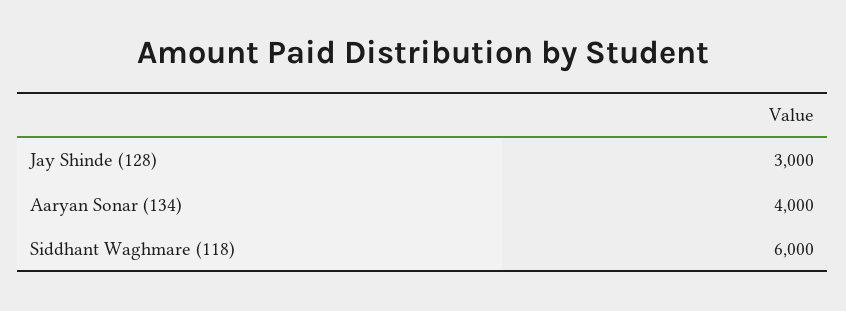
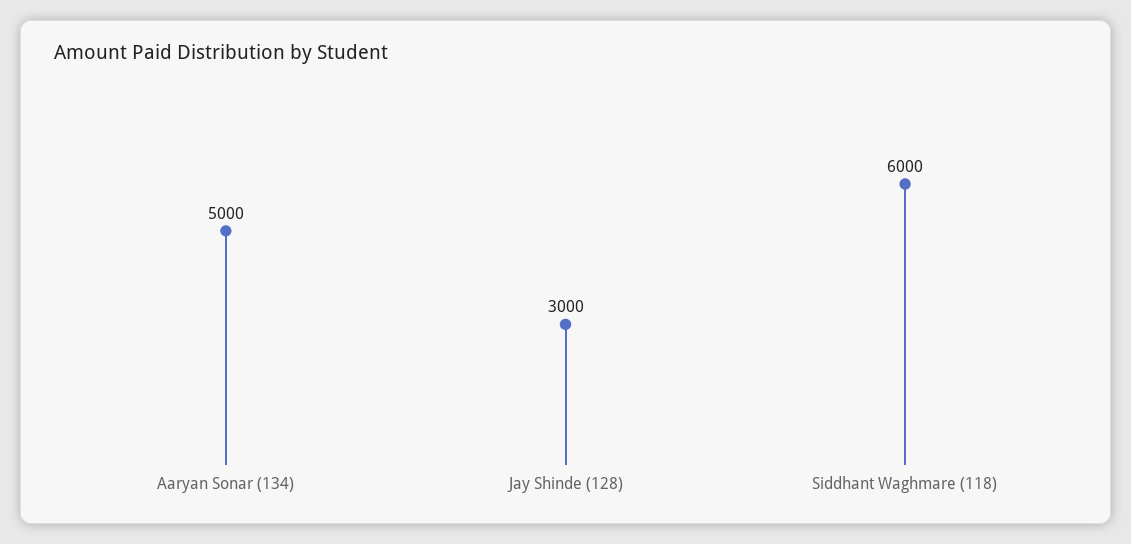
  {
    "Jay Shinde (128)": 3000,
-   "Aaryan Sonar (134)": 4000,
+   "Aaryan Sonar (134)": 5000,
    "Siddhant Waghmare (118)": 6000
  }

